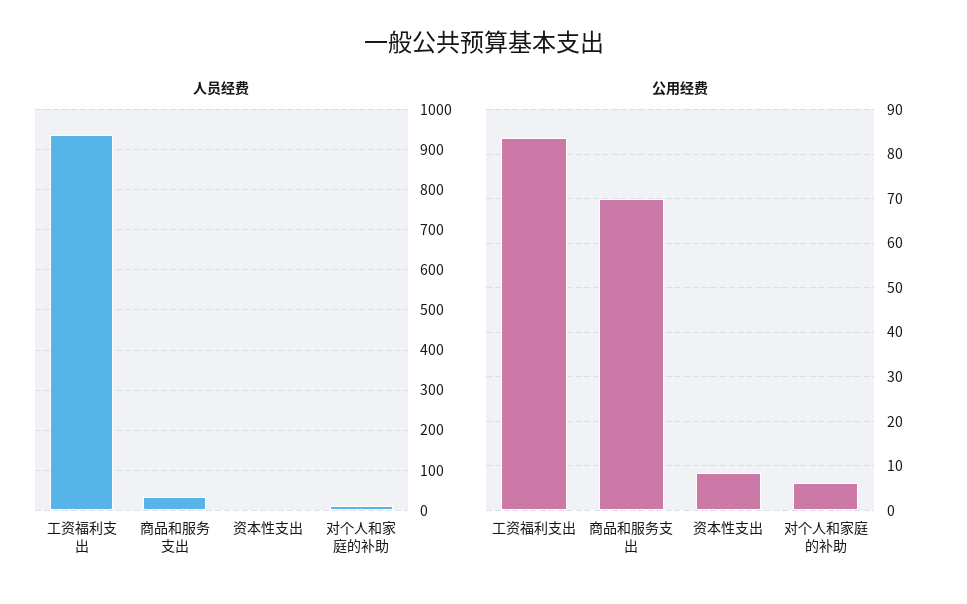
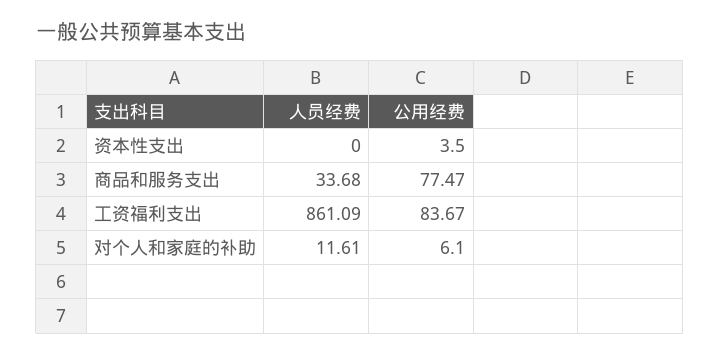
  {
    "人员经费": {
-     "工资福利支出": 940,
+     "工资福利支出": 861.09,
      "商品和服务支出": 33.68,
      "资本性支出": 0,
      "对个人和家庭的补助": 11.61
    },
    "公用经费": {
      "工资福利支出": 83.67,
-     "商品和服务支出": 70,
+     "商品和服务支出": 77.47,
-     "资本性支出": 8,
+     "资本性支出": 3.5,
      "对个人和家庭的补助": 6.1
    }
  }

